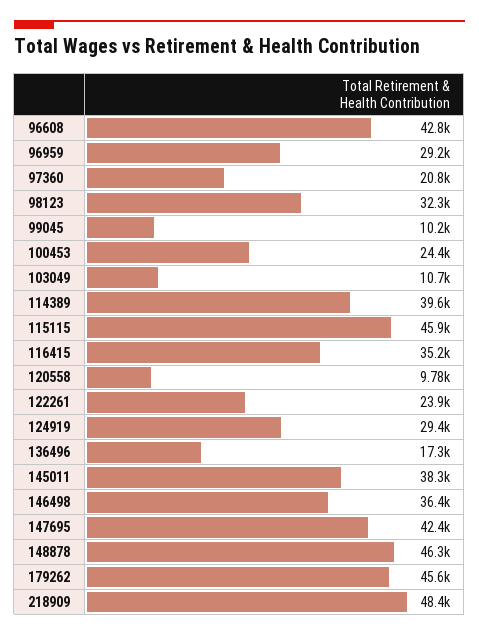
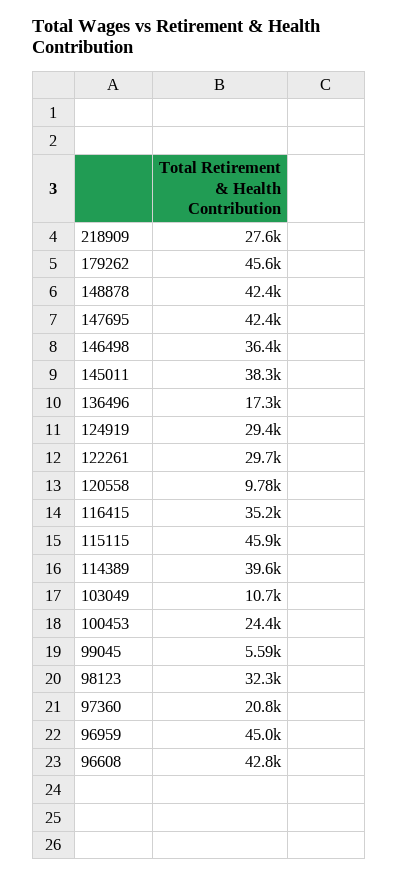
  {
    "96608": 42800,
-   "96959": 29200,
+   "96959": 45000,
    "97360": 20800,
    "98123": 32300,
-   "99045": 10200,
+   "99045": 5590,
    "100453": 24400,
    "103049": 10700,
    "114389": 39600,
    "115115": 45900,
    "116415": 35200,
    "120558": 9780,
-   "122261": 23900,
+   "122261": 29700,
    "124919": 29400,
    "136496": 17300,
    "145011": 38300,
    "146498": 36400,
    "147695": 42400,
-   "148878": 46300,
+   "148878": 42400,
    "179262": 45600,
-   "218909": 48400
+   "218909": 27600
  }

